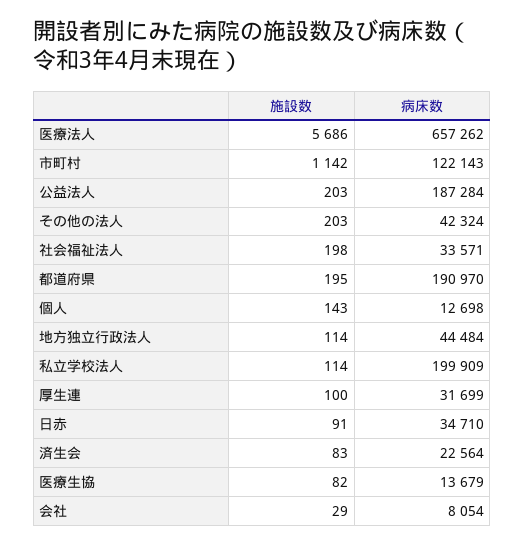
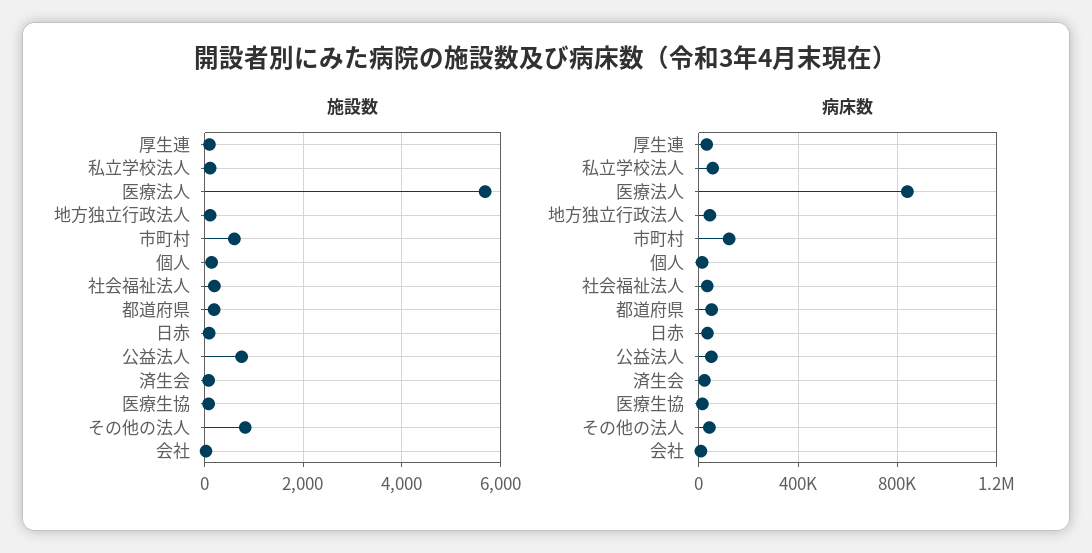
  {
    "施設数": {
      "医療法人": 5686,
-     "市町村": 1142,
+     "市町村": 600,
-     "公益法人": 203,
+     "公益法人": 800,
-     "その他の法人": 203,
+     "その他の法人": 800,
      "社会福祉法人": 198,
      "都道府県": 195,
      "個人": 143,
      "地方独立行政法人": 114,
      "私立学校法人": 114,
      "厚生連": 100,
      "日赤": 91,
      "済生会": 83,
      "医療生協": 82,
      "会社": 29
    },
    "病床数": {
-     "医療法人": 657262,
+     "医療法人": 850000,
      "市町村": 122143,
-     "公益法人": 187284,
+     "公益法人": 50000,
      "その他の法人": 42324,
      "社会福祉法人": 33571,
-     "都道府県": 190970,
+     "都道府県": 50000,
      "個人": 12698,
      "地方独立行政法人": 44484,
-     "私立学校法人": 199909,
+     "私立学校法人": 50000,
      "厚生連": 31699,
      "日赤": 34710,
      "済生会": 22564,
      "医療生協": 13679,
      "会社": 8054
    }
  }

